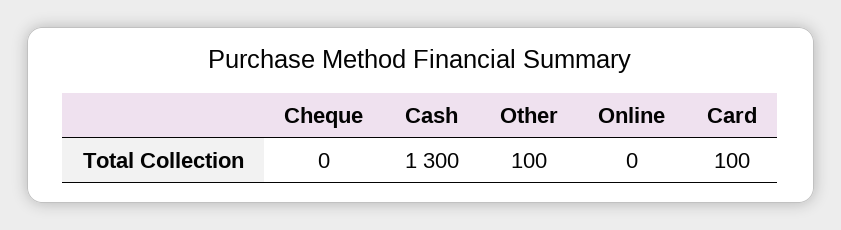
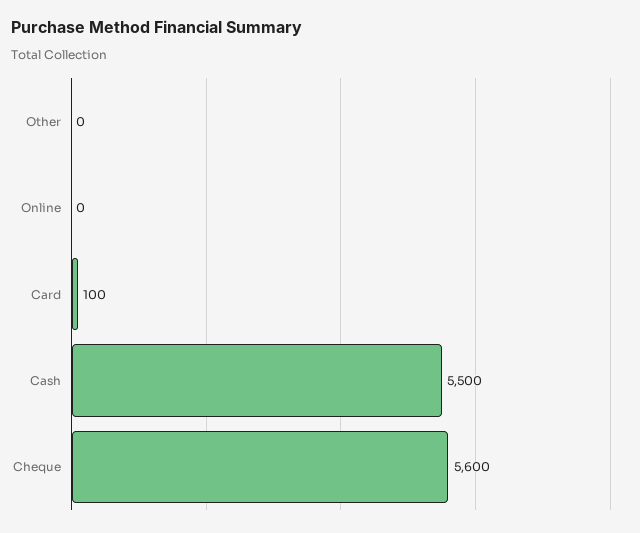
  {
-   "Cheque": 0,
+   "Cheque": 5600,
-   "Cash": 1300,
+   "Cash": 5500,
-   "Other": 100,
+   "Other": 0,
    "Online": 0,
    "Card": 100
  }

